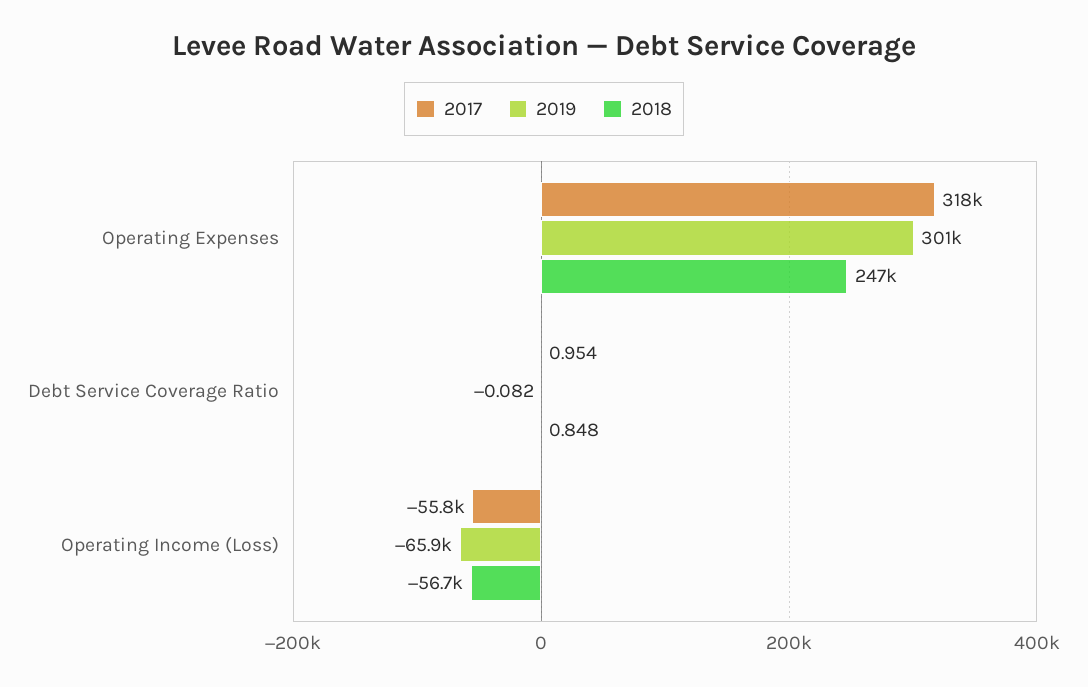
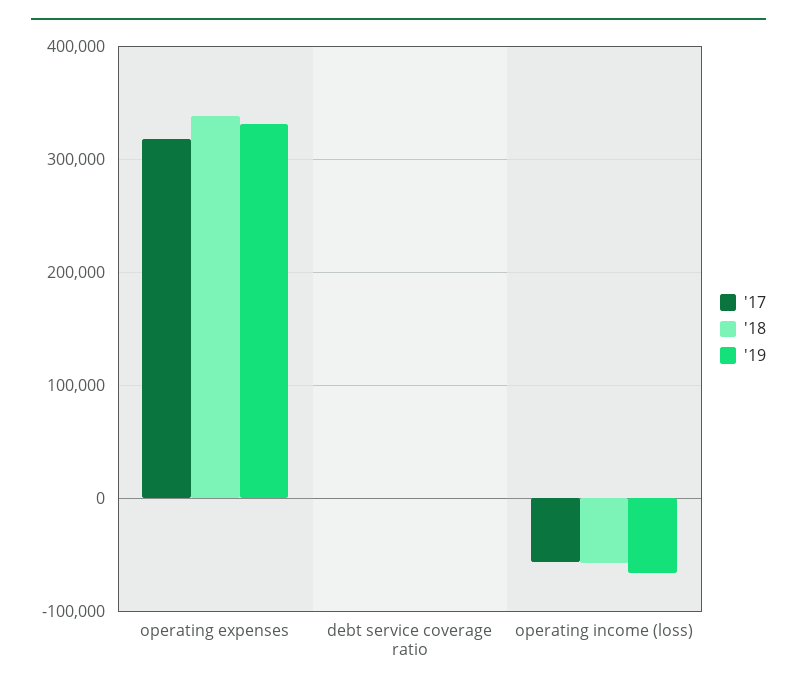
  {
    "2017": {
      "Operating Expenses": 318000,
      "Debt Service Coverage Ratio": 0.954,
      "Operating Income (Loss)": -55800
    },
    "2019": {
-     "Operating Expenses": 301000,
+     "Operating Expenses": 330000,
      "Debt Service Coverage Ratio": -0.082,
      "Operating Income (Loss)": -65900
    },
    "2018": {
-     "Operating Expenses": 247000,
+     "Operating Expenses": 340000,
      "Debt Service Coverage Ratio": 0.848,
      "Operating Income (Loss)": -56700
    }
  }

